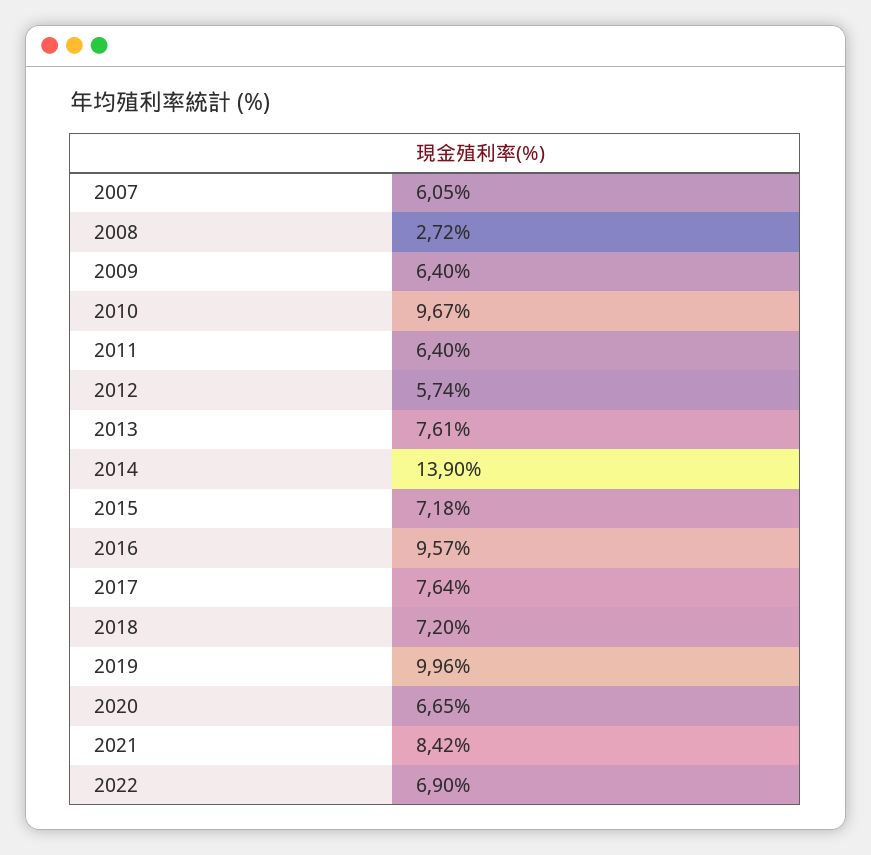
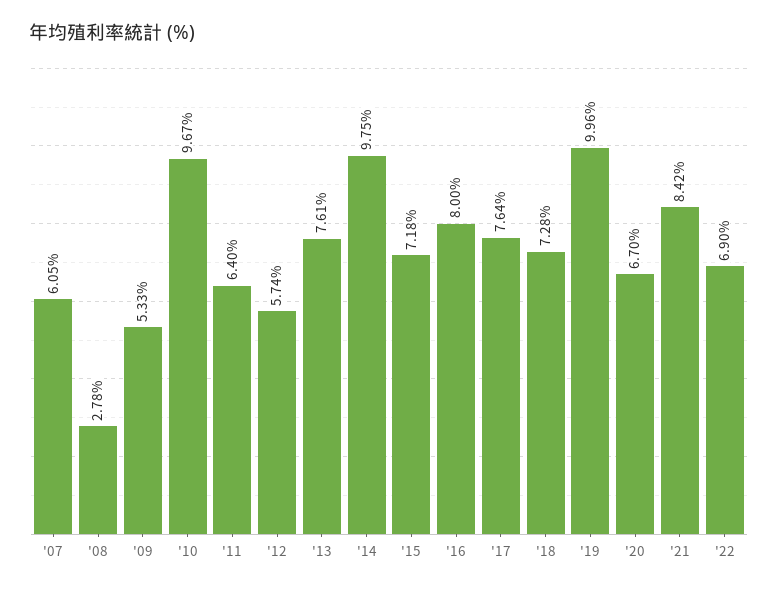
  {
    "2007": 6.05,
-   "2008": 2.72,
+   "2008": 2.78,
-   "2009": 6.4,
+   "2009": 5.33,
    "2010": 9.67,
    "2011": 6.4,
    "2012": 5.74,
    "2013": 7.61,
-   "2014": 13.9,
+   "2014": 9.75,
    "2015": 7.18,
-   "2016": 9.57,
+   "2016": 8,
    "2017": 7.64,
-   "2018": 7.2,
+   "2018": 7.28,
    "2019": 9.96,
-   "2020": 6.65,
+   "2020": 6.7,
    "2021": 8.42,
    "2022": 6.9
  }

